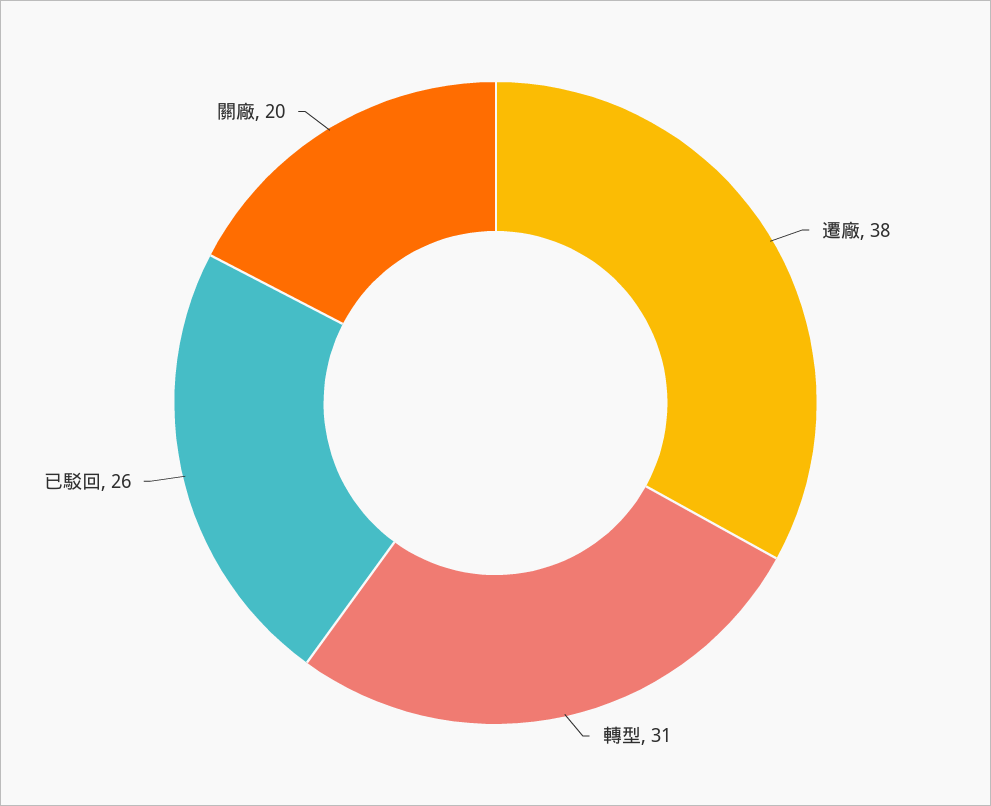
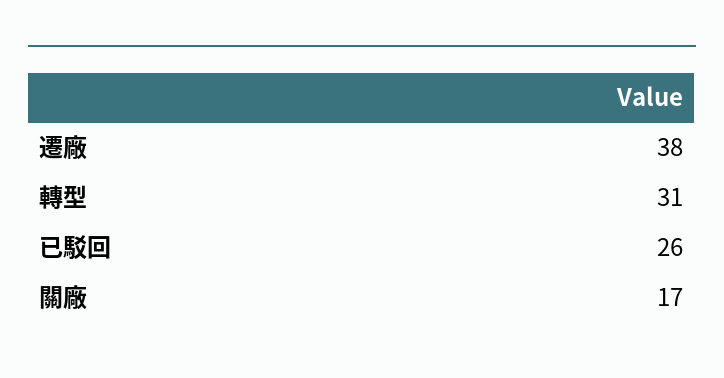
  {
    "遷廠": 38,
    "轉型": 31,
    "已駁回": 26,
-   "關廠": 20
+   "關廠": 17
  }

